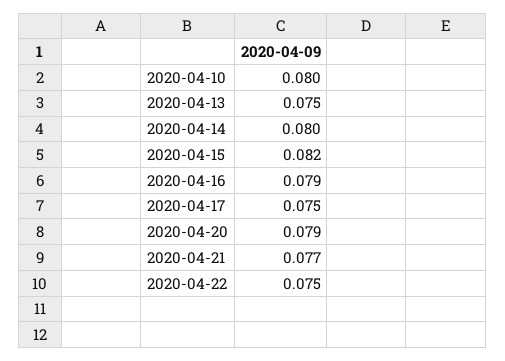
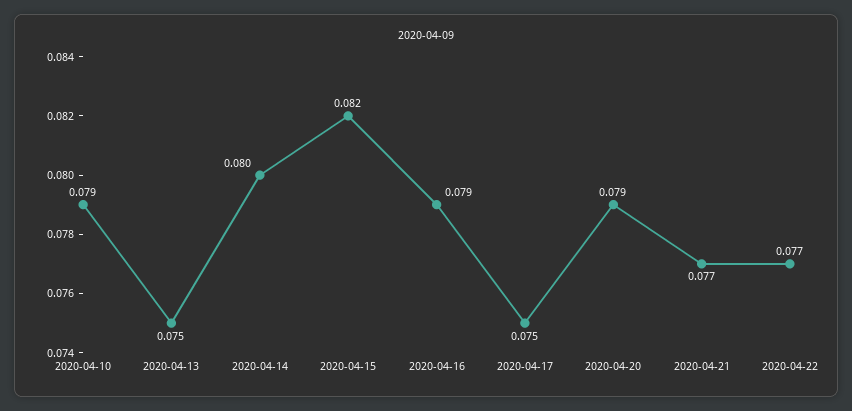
  {
-   "2020-04-10": 0.08,
+   "2020-04-10": 0.079,
    "2020-04-13": 0.075,
    "2020-04-14": 0.08,
    "2020-04-15": 0.082,
    "2020-04-16": 0.079,
    "2020-04-17": 0.075,
    "2020-04-20": 0.079,
    "2020-04-21": 0.077,
-   "2020-04-22": 0.075
+   "2020-04-22": 0.077
  }

